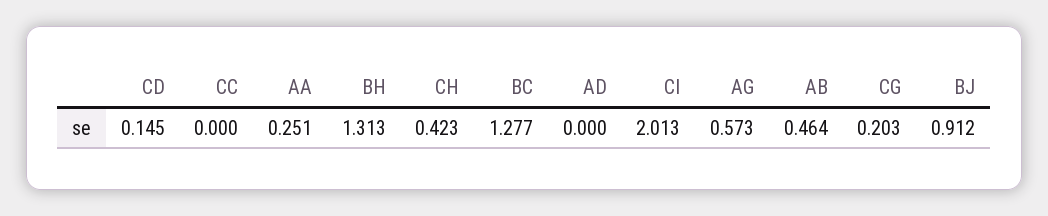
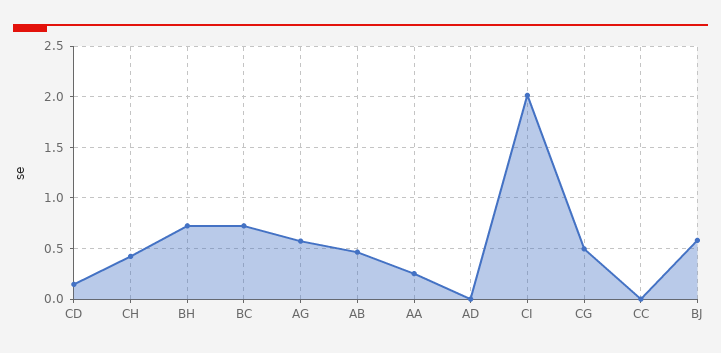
  {
    "CD": 0.145,
    "CC": 0,
    "AA": 0.251,
-   "BH": 1.313,
+   "BH": 0.7,
    "CH": 0.423,
-   "BC": 1.277,
+   "BC": 0.7,
    "AD": 0,
    "CI": 2.013,
    "AG": 0.573,
    "AB": 0.464,
-   "CG": 0.203,
+   "CG": 0.5,
-   "BJ": 0.912
+   "BJ": 0.6
  }

